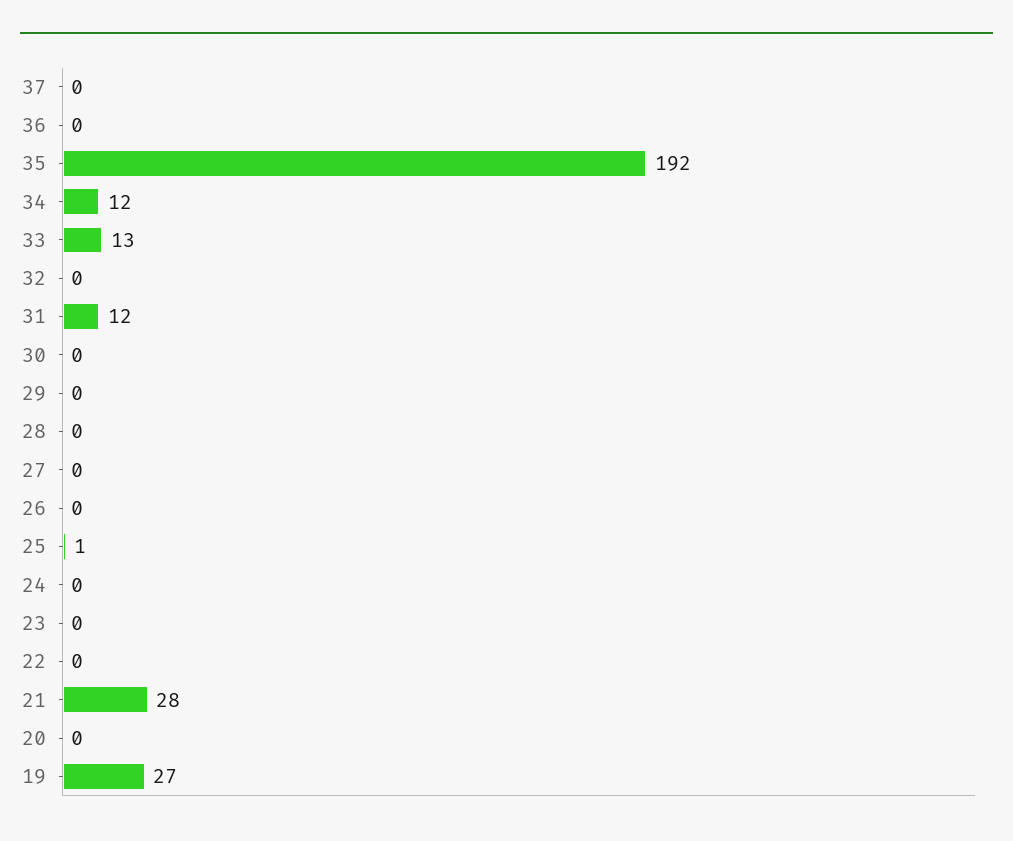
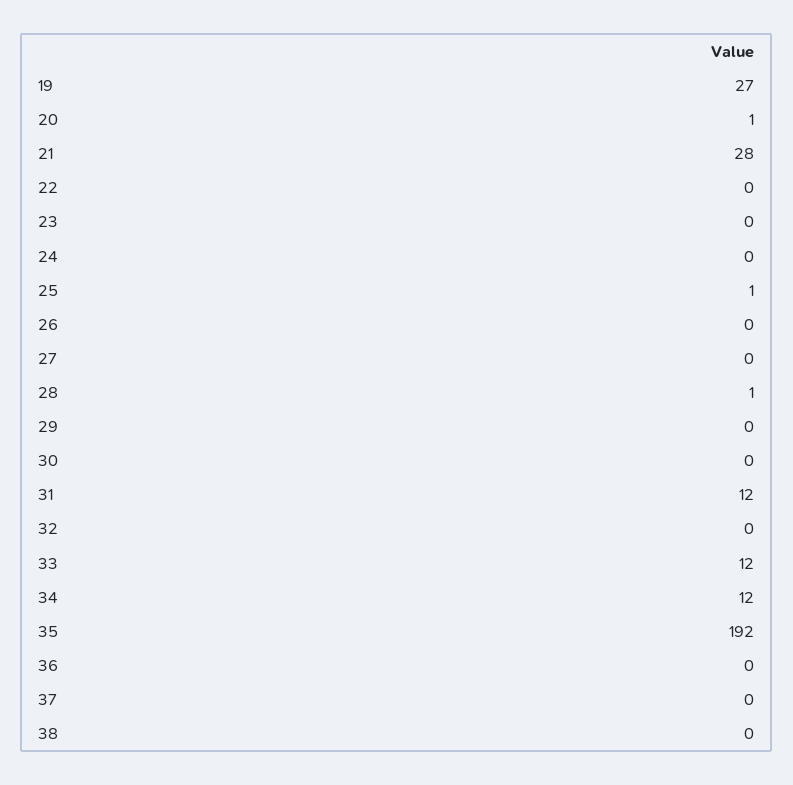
  {
    "37": 0,
    "36": 0,
    "35": 192,
    "34": 12,
-   "33": 13,
+   "33": 12,
    "32": 0,
    "31": 12,
    "30": 0,
    "29": 0,
-   "28": 0,
+   "28": 1,
    "27": 0,
    "26": 0,
    "25": 1,
    "24": 0,
    "23": 0,
    "22": 0,
    "21": 28,
-   "20": 0,
+   "20": 1,
-   "19": 27
+   "19": 27,
+   "38": 0
  }

